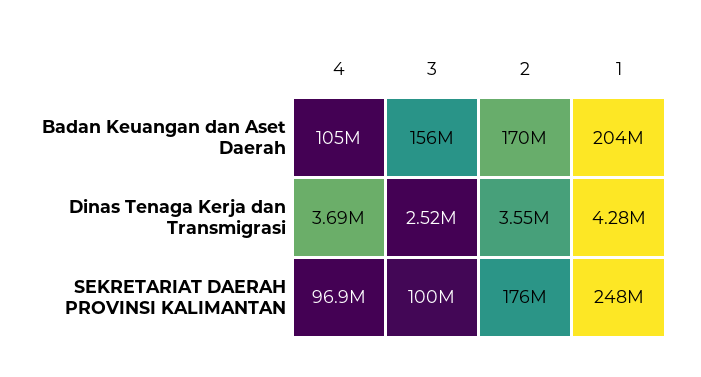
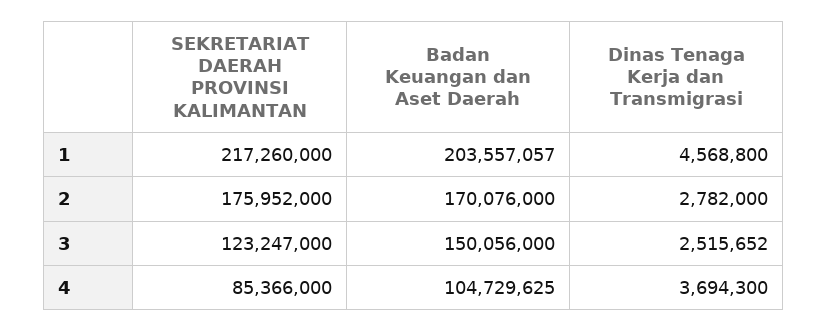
  {
    "4": {
      "Badan Keuangan dan Aset Daerah": 104729625,
      "Dinas Tenaga Kerja dan Transmigrasi": 3694300,
-     "SEKRETARIAT DAERAH PROVINSI KALIMANTAN": 96900000
+     "SEKRETARIAT DAERAH PROVINSI KALIMANTAN": 85366000
    },
    "3": {
-     "Badan Keuangan dan Aset Daerah": 156000000,
+     "Badan Keuangan dan Aset Daerah": 150056000,
      "Dinas Tenaga Kerja dan Transmigrasi": 2515652,
-     "SEKRETARIAT DAERAH PROVINSI KALIMANTAN": 100000000
+     "SEKRETARIAT DAERAH PROVINSI KALIMANTAN": 123247000
    },
    "2": {
      "Badan Keuangan dan Aset Daerah": 170076000,
-     "Dinas Tenaga Kerja dan Transmigrasi": 3550000,
+     "Dinas Tenaga Kerja dan Transmigrasi": 2782000,
      "SEKRETARIAT DAERAH PROVINSI KALIMANTAN": 175952000
    },
    "1": {
      "Badan Keuangan dan Aset Daerah": 203557057,
-     "Dinas Tenaga Kerja dan Transmigrasi": 4280000,
+     "Dinas Tenaga Kerja dan Transmigrasi": 4568800,
-     "SEKRETARIAT DAERAH PROVINSI KALIMANTAN": 248000000
+     "SEKRETARIAT DAERAH PROVINSI KALIMANTAN": 217260000
    }
  }

